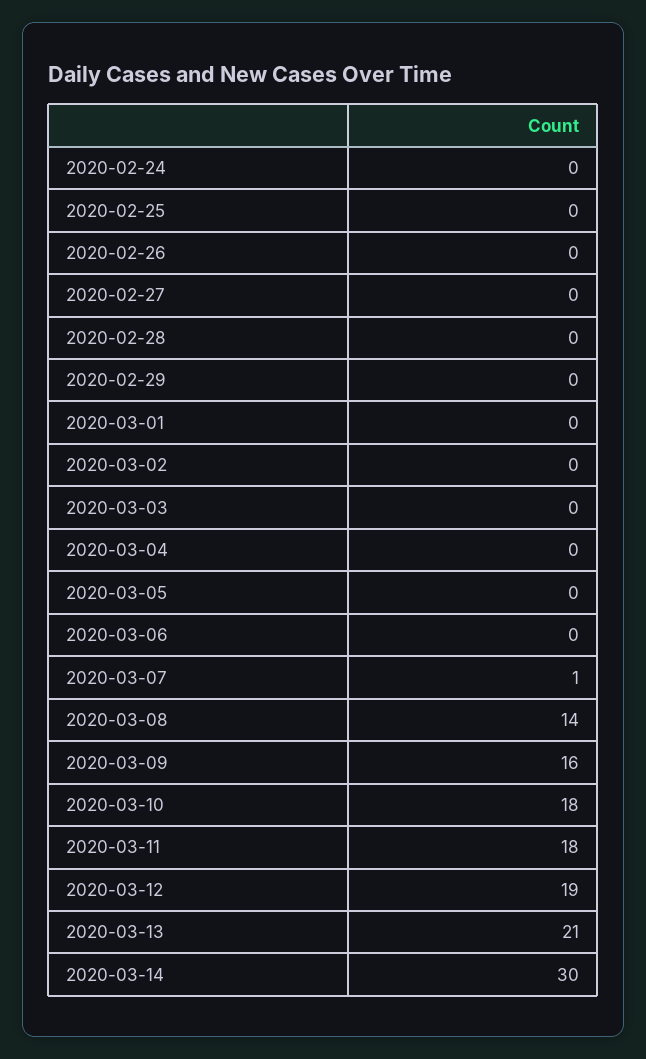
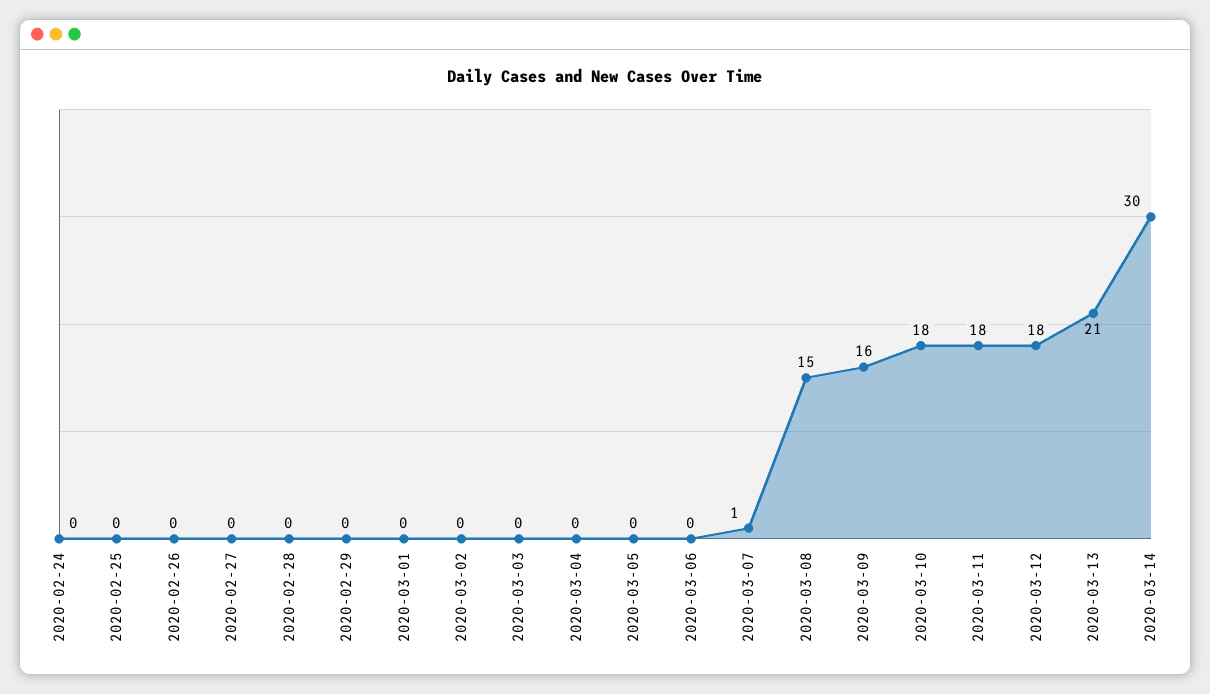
  {
    "2020-02-24": 0,
    "2020-02-25": 0,
    "2020-02-26": 0,
    "2020-02-27": 0,
    "2020-02-28": 0,
    "2020-02-29": 0,
    "2020-03-01": 0,
    "2020-03-02": 0,
    "2020-03-03": 0,
    "2020-03-04": 0,
    "2020-03-05": 0,
    "2020-03-06": 0,
    "2020-03-07": 1,
-   "2020-03-08": 14,
+   "2020-03-08": 15,
    "2020-03-09": 16,
    "2020-03-10": 18,
    "2020-03-11": 18,
-   "2020-03-12": 19,
+   "2020-03-12": 18,
    "2020-03-13": 21,
    "2020-03-14": 30
  }

